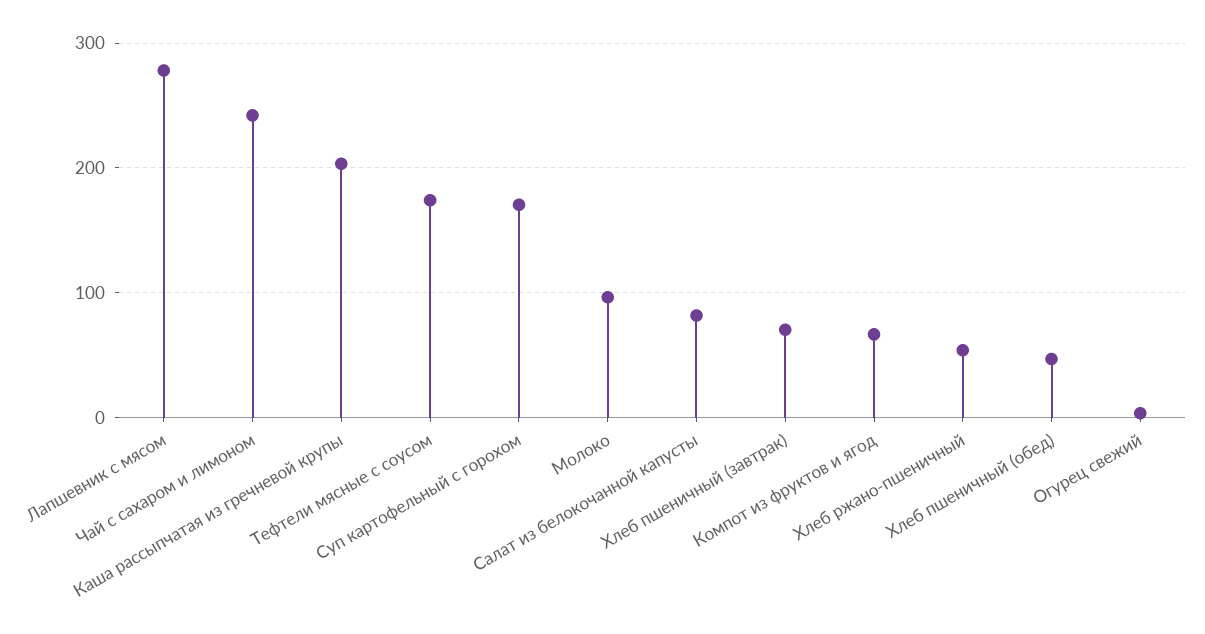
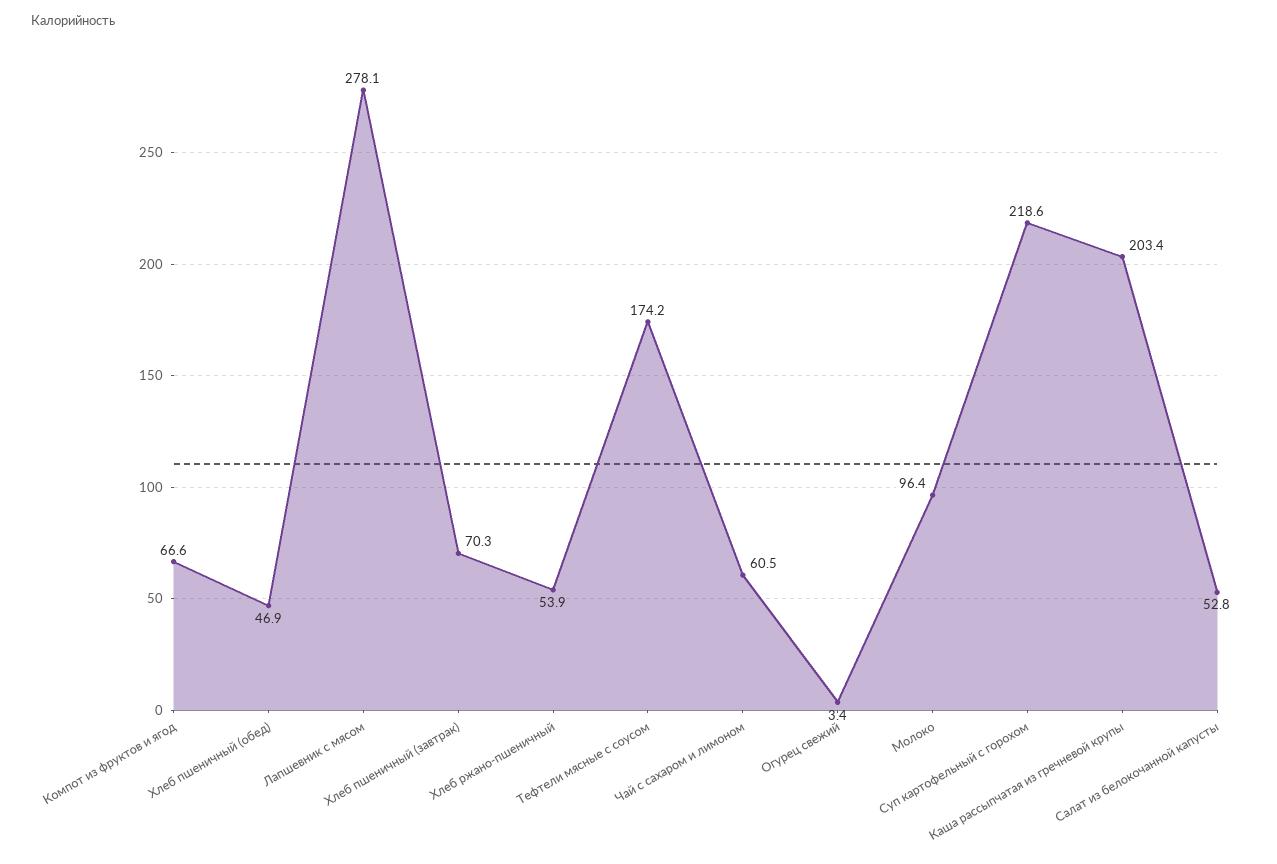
  {
    "Лапшевник с мясом": 278.1,
-   "Чай с сахаром и лимоном": 240,
+   "Чай с сахаром и лимоном": 60.5,
    "Каша рассыпчатая из гречневой крупы": 203.4,
    "Тефтели мясные с соусом": 174.2,
-   "Суп картофельный с горохом": 170,
+   "Суп картофельный с горохом": 218.6,
    "Молоко": 96.4,
-   "Салат из белокочанной капусты": 80,
+   "Салат из белокочанной капусты": 52.8,
    "Хлеб пшеничный (завтрак)": 70.3,
    "Компот из фруктов и ягод": 66.6,
    "Хлеб ржано-пшеничный": 53.9,
    "Хлеб пшеничный (обед)": 46.9,
    "Огурец свежий": 3.4
  }

